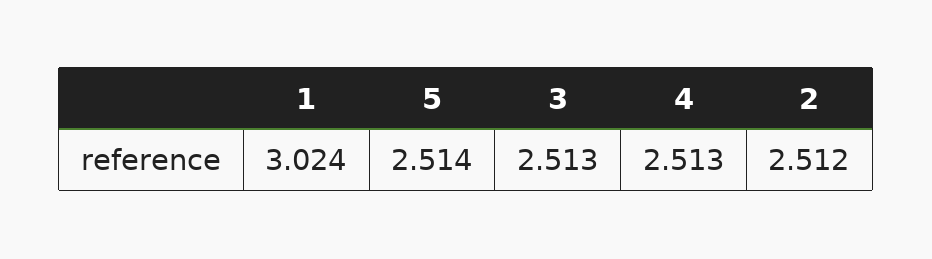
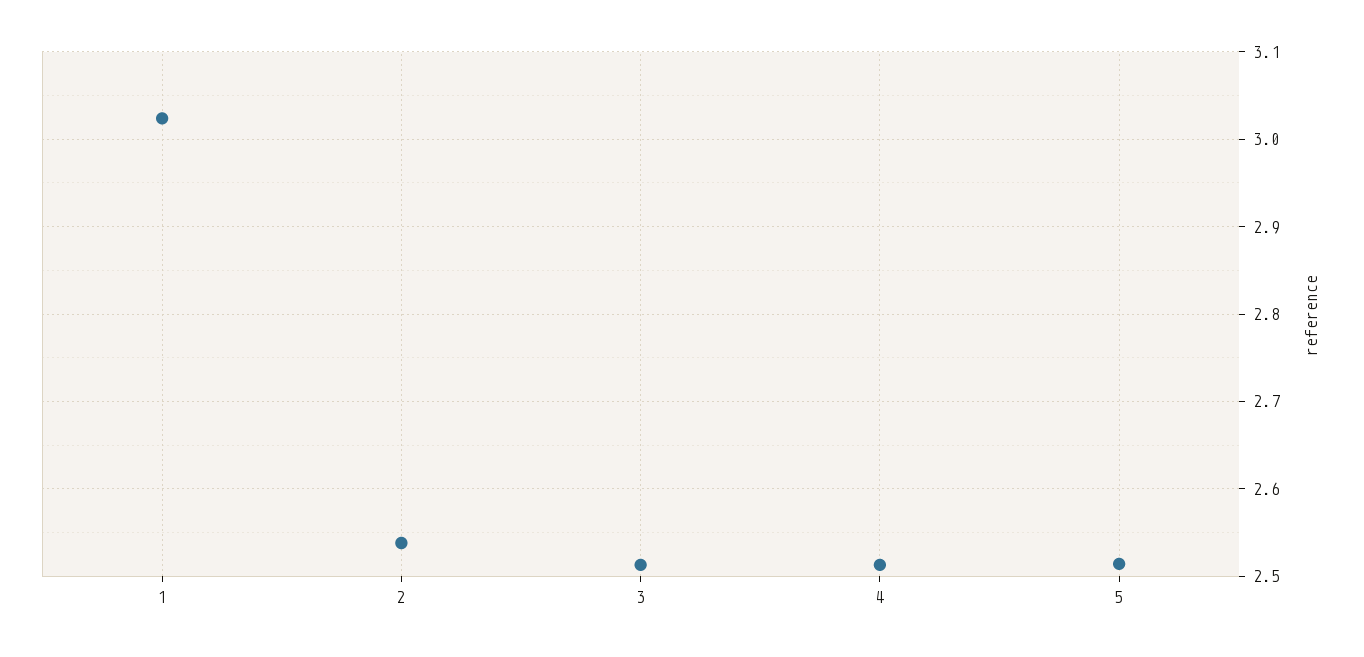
  {
    "1": 3.024,
    "5": 2.514,
    "3": 2.513,
    "4": 2.513,
-   "2": 2.512
+   "2": 2.54
  }

